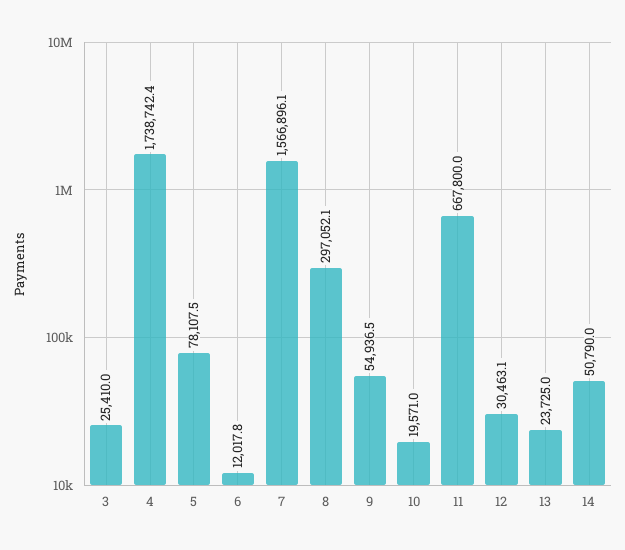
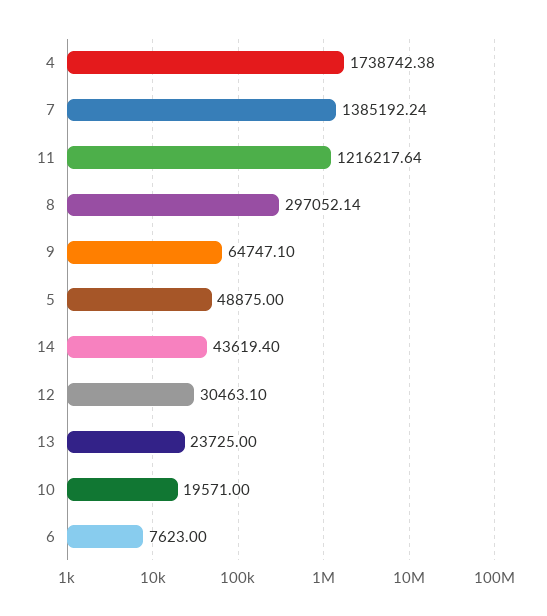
  {
-   "3": 25410,
    "4": 1738742.38,
-   "5": 78107.5,
+   "5": 48875,
-   "6": 12017.8,
+   "6": 7623,
-   "7": 1566896.1,
+   "7": 1385192.24,
    "8": 297052.14,
-   "9": 54936.5,
+   "9": 64747.1,
    "10": 19571,
-   "11": 667800,
+   "11": 1216217.64,
    "12": 30463.1,
    "13": 23725,
-   "14": 50790
+   "14": 43619.4
  }

